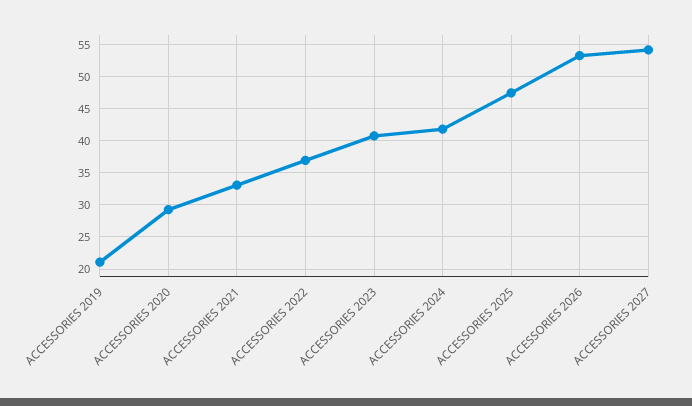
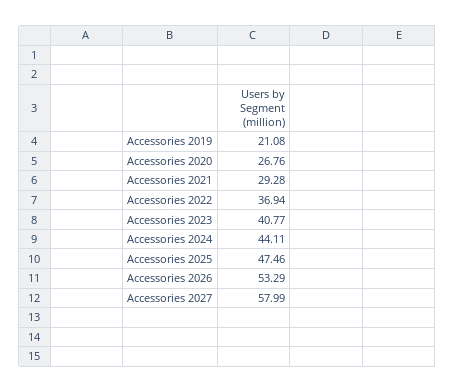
  {
    "ACCESSORIES 2019": 21.08,
-   "ACCESSORIES 2020": 29,
+   "ACCESSORIES 2020": 26.76,
-   "ACCESSORIES 2021": 33,
+   "ACCESSORIES 2021": 29.28,
    "ACCESSORIES 2022": 36.94,
    "ACCESSORIES 2023": 40.77,
-   "ACCESSORIES 2024": 42,
+   "ACCESSORIES 2024": 44.11,
    "ACCESSORIES 2025": 47.46,
    "ACCESSORIES 2026": 53.29,
-   "ACCESSORIES 2027": 54
+   "ACCESSORIES 2027": 57.99
  }

